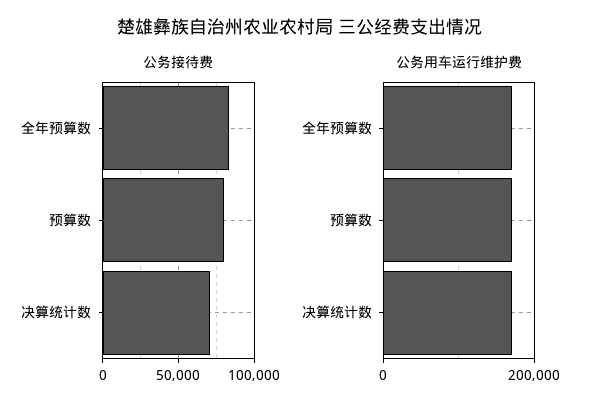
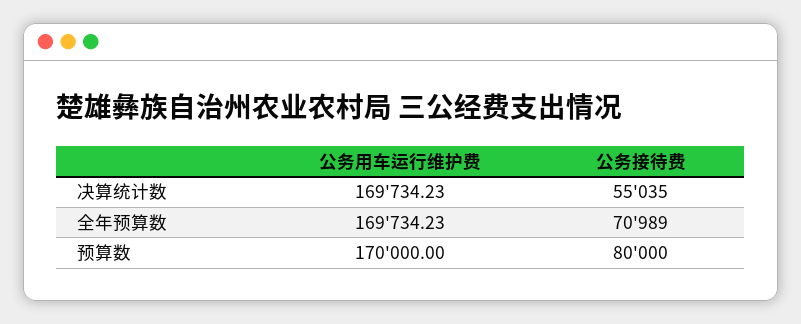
  {
    "公务接待费": {
-     "全年预算数": 85000,
+     "全年预算数": 70989,
      "预算数": 80000,
-     "决算统计数": 70000
+     "决算统计数": 55035
    },
    "公务用车运行维护费": {
      "全年预算数": 169734.23,
      "预算数": 170000,
      "决算统计数": 169734.23
    }
  }

